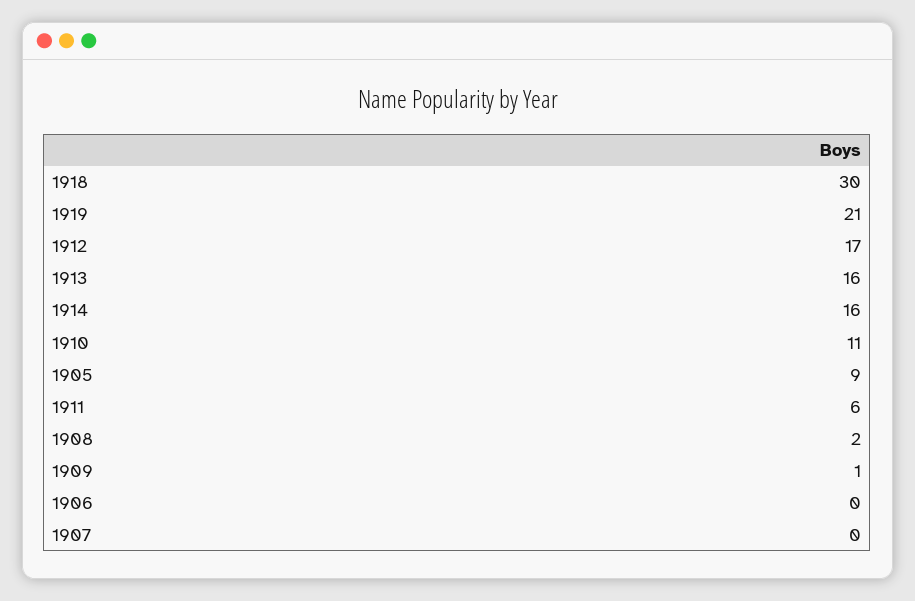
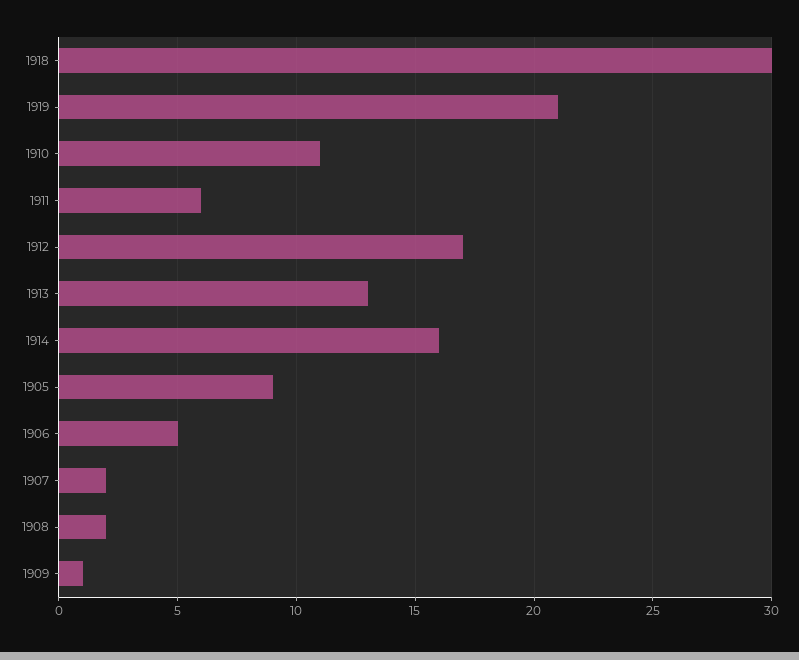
  {
    "1918": 30,
    "1919": 21,
    "1912": 17,
-   "1913": 16,
+   "1913": 13,
    "1914": 16,
    "1910": 11,
    "1905": 9,
    "1911": 6,
    "1908": 2,
    "1909": 1,
-   "1906": 0,
+   "1906": 5,
-   "1907": 0
+   "1907": 2
  }

